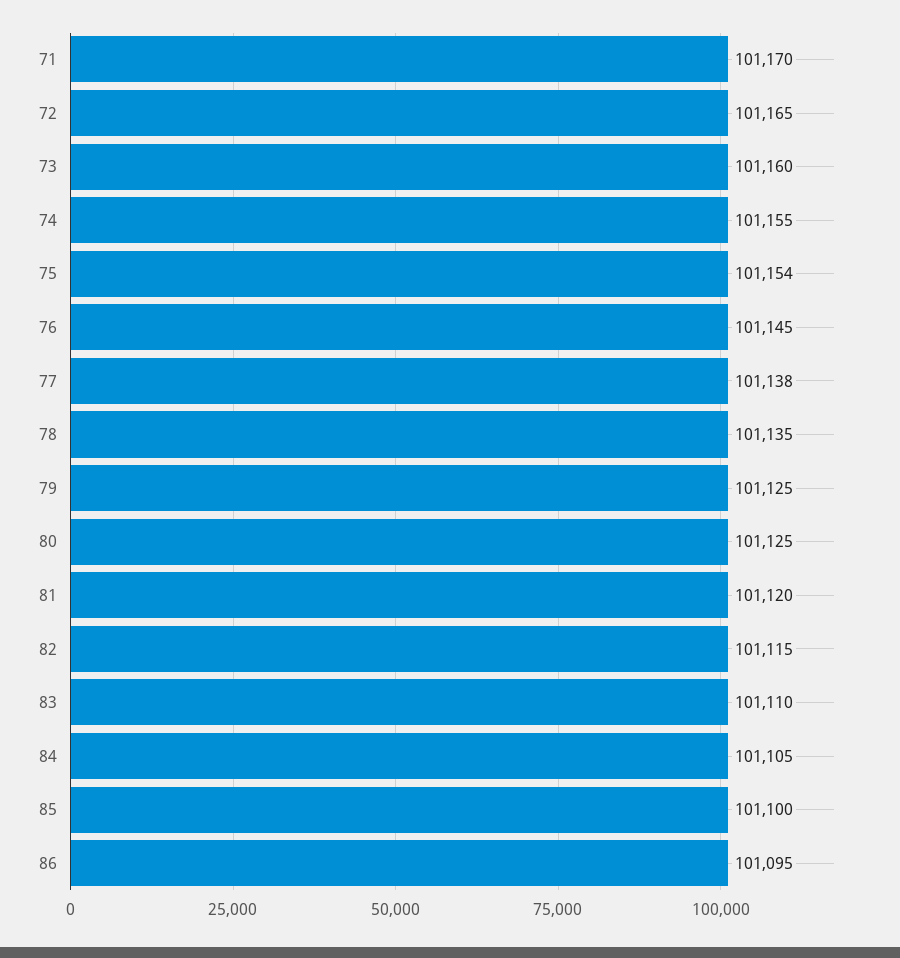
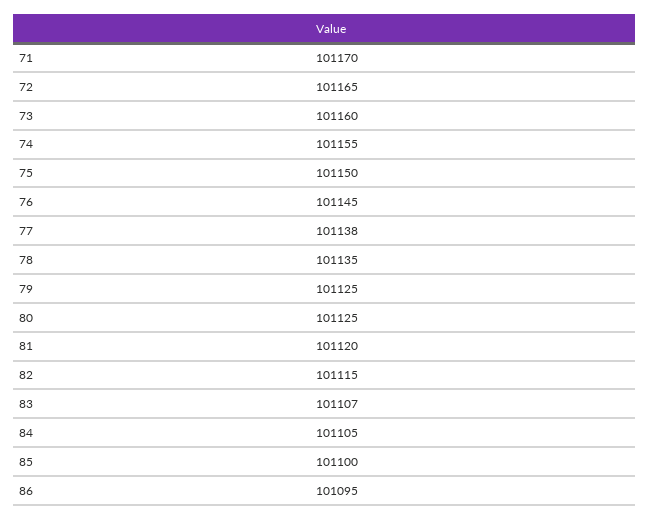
  {
    "71": 101170,
    "72": 101165,
    "73": 101160,
    "74": 101155,
-   "75": 101154,
+   "75": 101150,
    "76": 101145,
    "77": 101138,
    "78": 101135,
    "79": 101125,
    "80": 101125,
    "81": 101120,
    "82": 101115,
-   "83": 101110,
+   "83": 101107,
    "84": 101105,
    "85": 101100,
    "86": 101095
  }

